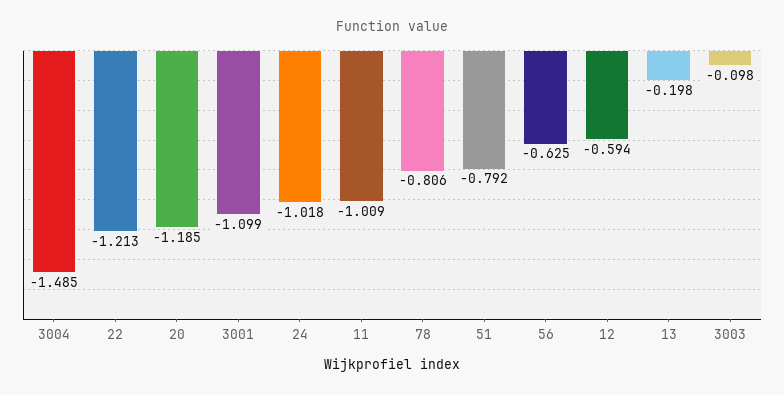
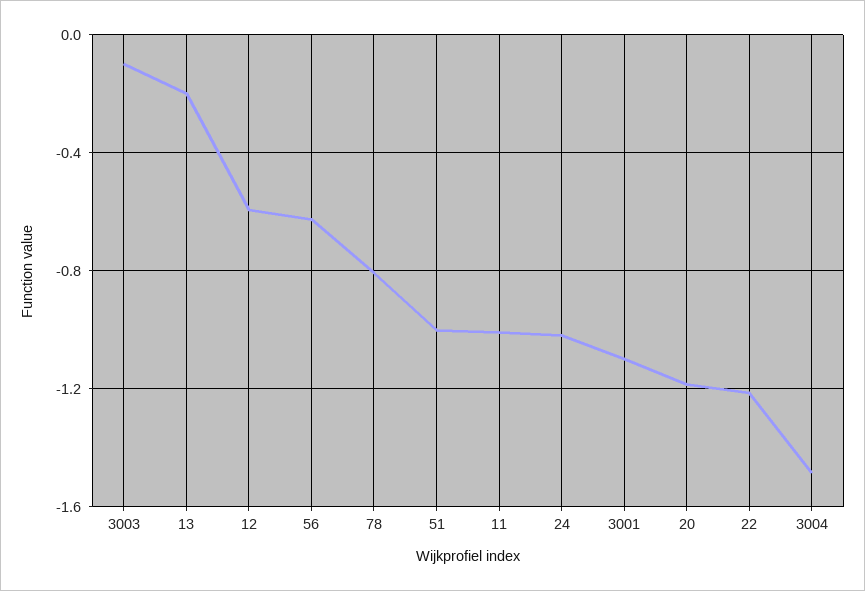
  {
    "3004": -1.485,
    "22": -1.213,
    "20": -1.185,
    "3001": -1.099,
    "24": -1.018,
    "11": -1.009,
    "78": -0.806,
-   "51": -0.792,
+   "51": -1,
    "56": -0.625,
    "12": -0.594,
    "13": -0.198,
    "3003": -0.098
  }

